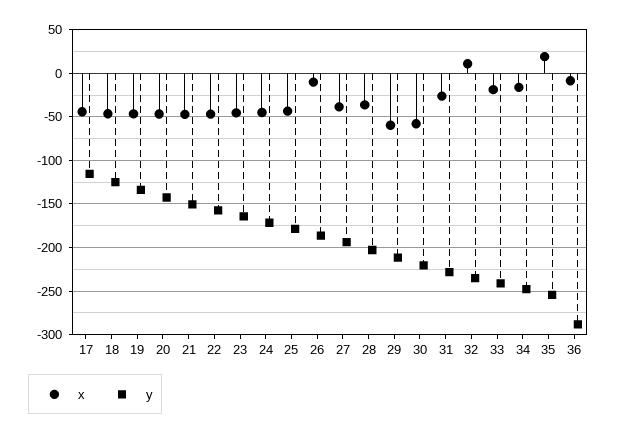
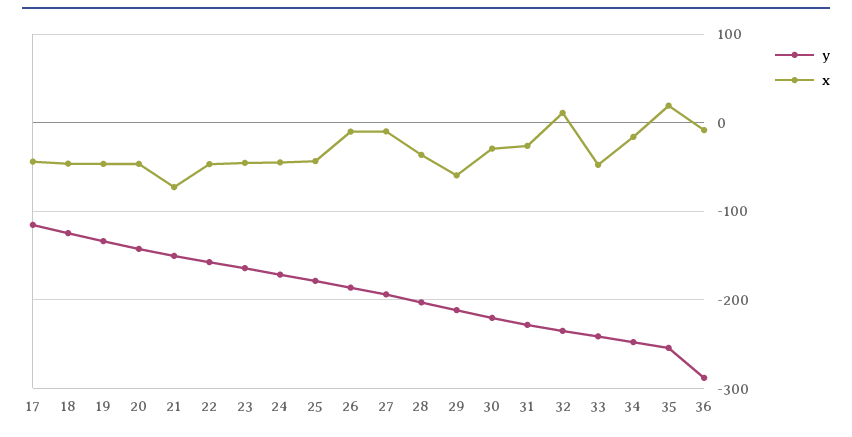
  {
    "x": {
      "17": -40,
      "18": -50,
      "19": -50,
      "20": -50,
-     "21": -50,
+     "21": -70,
      "22": -50,
      "23": -50,
      "24": -50,
      "25": -40,
      "26": -10,
-     "27": -40,
+     "27": -10,
      "28": -40,
      "29": -60,
-     "30": -60,
+     "30": -30,
      "31": -30,
      "32": 10,
-     "33": -20,
+     "33": -50,
      "34": -20,
      "35": 20,
      "36": -10
    },
    "y": {
      "17": -120,
      "18": -120,
      "19": -130,
      "20": -140,
      "21": -150,
      "22": -160,
      "23": -160,
      "24": -170,
      "25": -180,
      "26": -190,
      "27": -190,
      "28": -200,
      "29": -210,
      "30": -220,
      "31": -230,
      "32": -240,
      "33": -240,
      "34": -250,
      "35": -250,
      "36": -290
    }
  }

